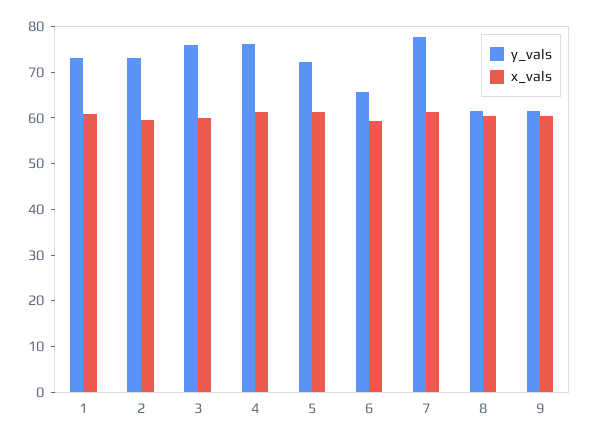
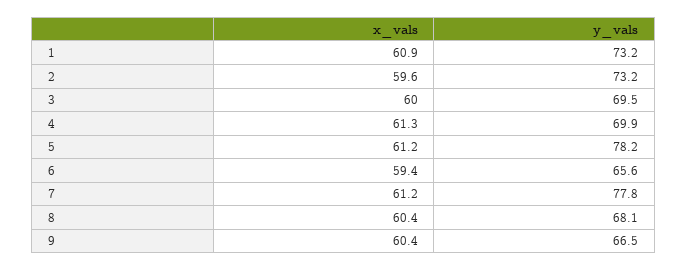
  {
    "y_vals": {
      "1": 73.2,
      "2": 73.2,
-     "3": 76,
+     "3": 69.5,
-     "4": 76,
+     "4": 69.9,
-     "5": 72,
+     "5": 78.2,
      "6": 65.6,
      "7": 77.8,
-     "8": 62,
+     "8": 68.1,
-     "9": 62
+     "9": 66.5
    },
    "x_vals": {
      "1": 60.9,
      "2": 59.6,
      "3": 60,
      "4": 61.3,
      "5": 61.2,
      "6": 59.4,
      "7": 61.2,
      "8": 60.4,
      "9": 60.4
    }
  }

